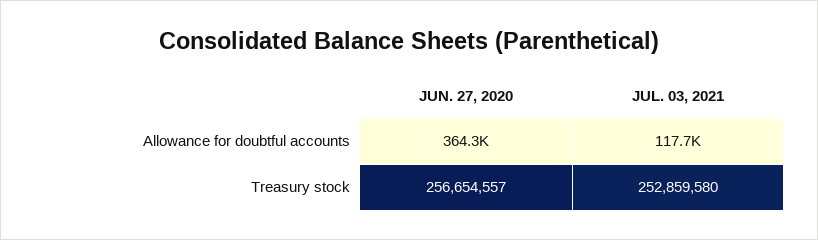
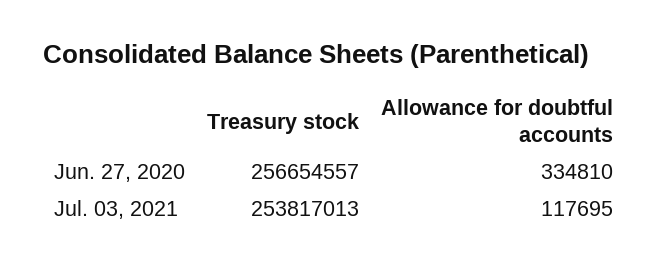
  {
    "JUN. 27, 2020": {
-     "Allowance for doubtful accounts": 364300,
+     "Allowance for doubtful accounts": 334810,
      "Treasury stock": 256654557
    },
    "JUL. 03, 2021": {
      "Allowance for doubtful accounts": 117695,
-     "Treasury stock": 252859580
+     "Treasury stock": 253817013
    }
  }

